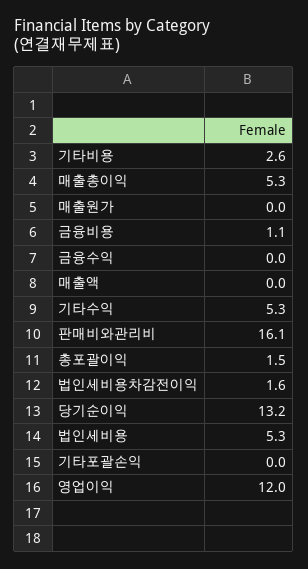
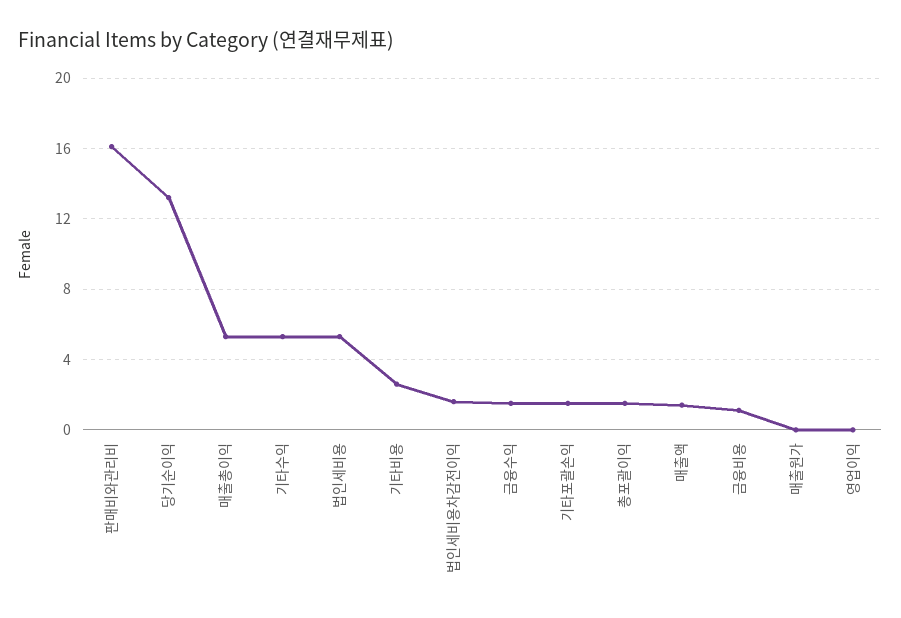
  {
    "기타비용": 2.6,
    "매출총이익": 5.3,
    "매출원가": 0,
    "금융비용": 1.1,
-   "금융수익": 0,
+   "금융수익": 1.5,
-   "매출액": 0,
+   "매출액": 1.5,
    "기타수익": 5.3,
    "판매비와관리비": 16.1,
    "총포괄이익": 1.5,
    "법인세비용차감전이익": 1.6,
    "당기순이익": 13.2,
    "법인세비용": 5.3,
-   "기타포괄손익": 0,
+   "기타포괄손익": 1.5,
-   "영업이익": 12
+   "영업이익": 0
  }

